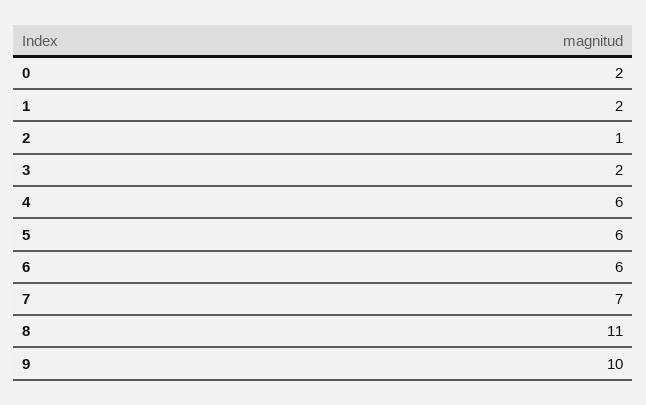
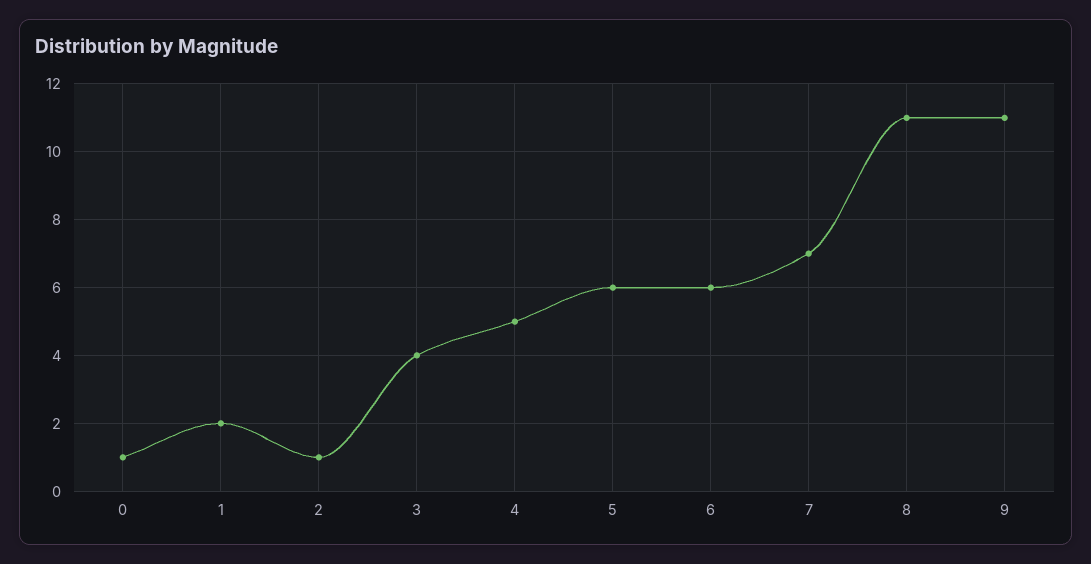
  {
-   "0": 2,
+   "0": 1,
    "1": 2,
    "2": 1,
-   "3": 2,
+   "3": 4,
-   "4": 6,
+   "4": 5,
    "5": 6,
    "6": 6,
    "7": 7,
    "8": 11,
-   "9": 10
+   "9": 11
  }

